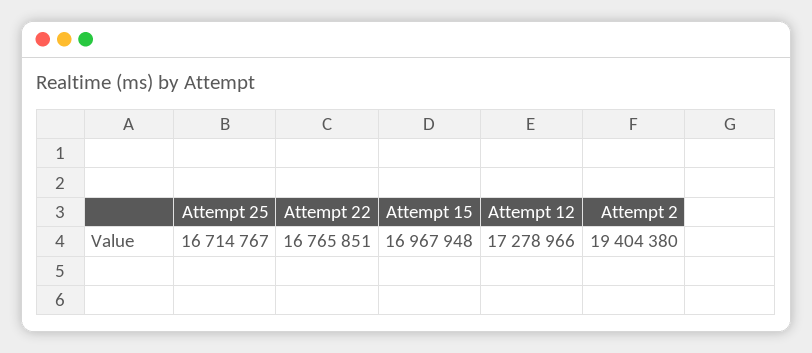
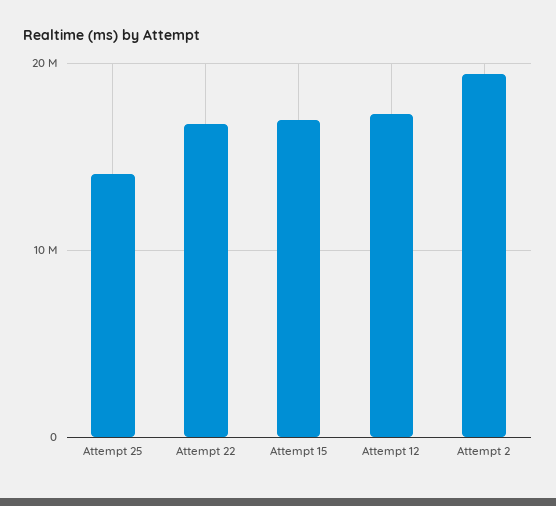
  {
-   "Attempt 25": 16714767,
+   "Attempt 25": 14000000,
    "Attempt 22": 16765851,
    "Attempt 15": 16967948,
    "Attempt 12": 17278966,
    "Attempt 2": 19404380
  }

